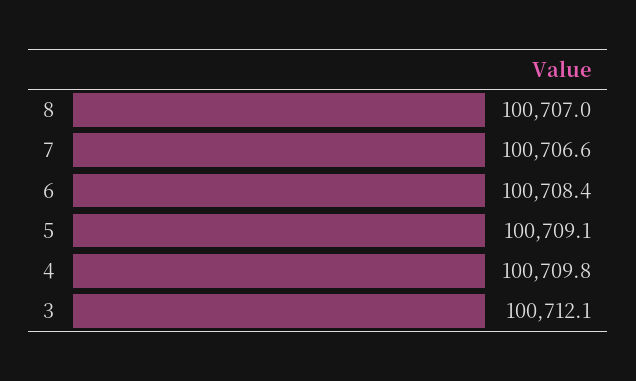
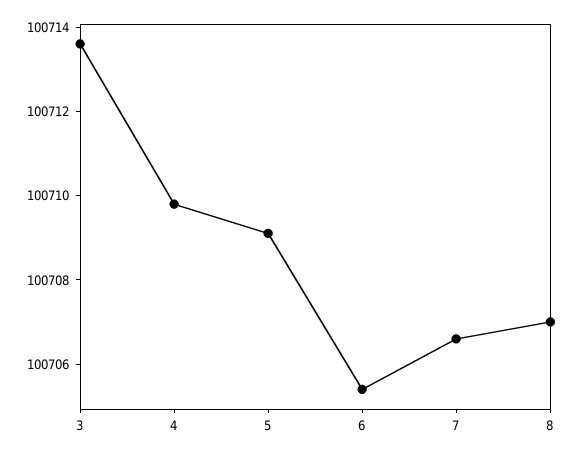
  {
    "8": 100707,
    "7": 100706.6,
-   "6": 100708.4,
+   "6": 100705.5,
    "5": 100709.1,
    "4": 100709.8,
-   "3": 100712.1
+   "3": 100713.5
  }

